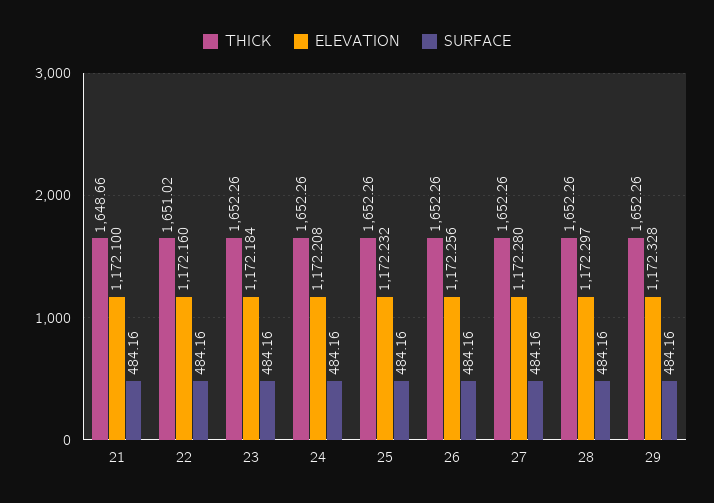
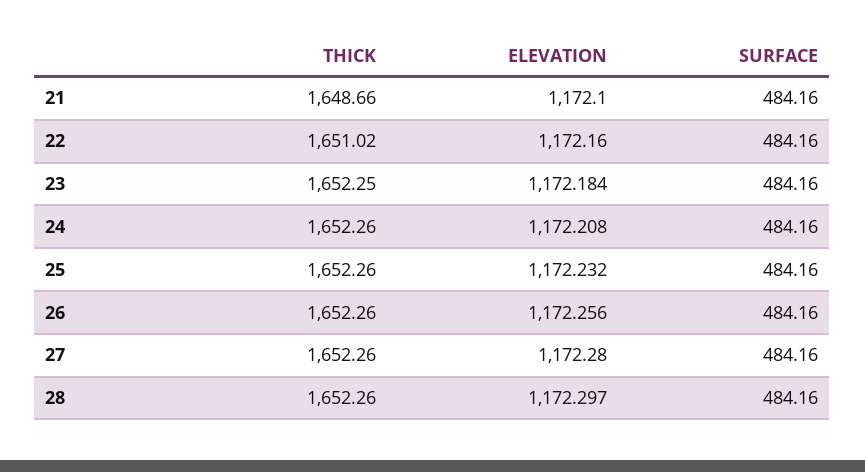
  {
    "THICK": {
      "21": 1648.66,
      "22": 1651.02,
-     "23": 1652.26,
+     "23": 1652.25,
      "24": 1652.26,
      "25": 1652.26,
      "26": 1652.26,
      "27": 1652.26,
-     "28": 1652.26,
+     "28": 1652.26
-     "29": 1652.26
    },
    "ELEVATION": {
      "21": 1172.1,
      "22": 1172.16,
      "23": 1172.184,
      "24": 1172.208,
      "25": 1172.232,
      "26": 1172.256,
      "27": 1172.28,
-     "28": 1172.297,
+     "28": 1172.297
-     "29": 1172.328
    },
    "SURFACE": {
      "21": 484.16,
      "22": 484.16,
      "23": 484.16,
      "24": 484.16,
      "25": 484.16,
      "26": 484.16,
      "27": 484.16,
-     "28": 484.16,
+     "28": 484.16
-     "29": 484.16
    }
  }

